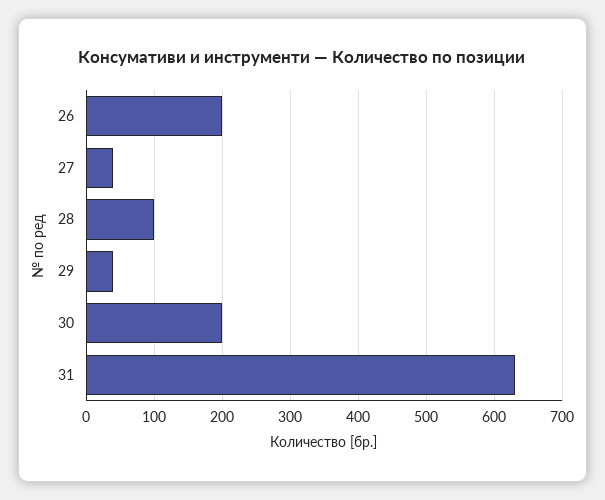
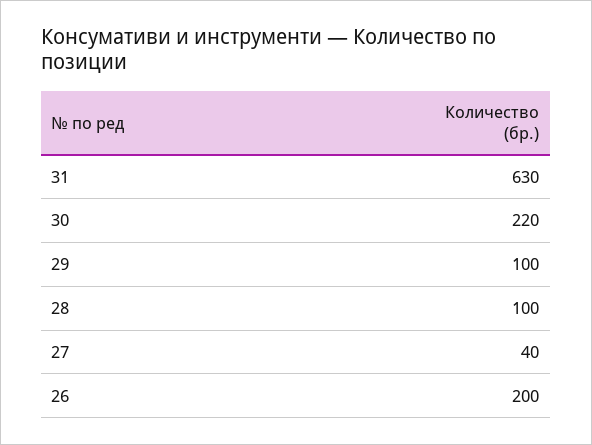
  {
    "26": 200,
    "27": 40,
    "28": 100,
-   "29": 40,
+   "29": 100,
-   "30": 200,
+   "30": 220,
    "31": 630
  }

